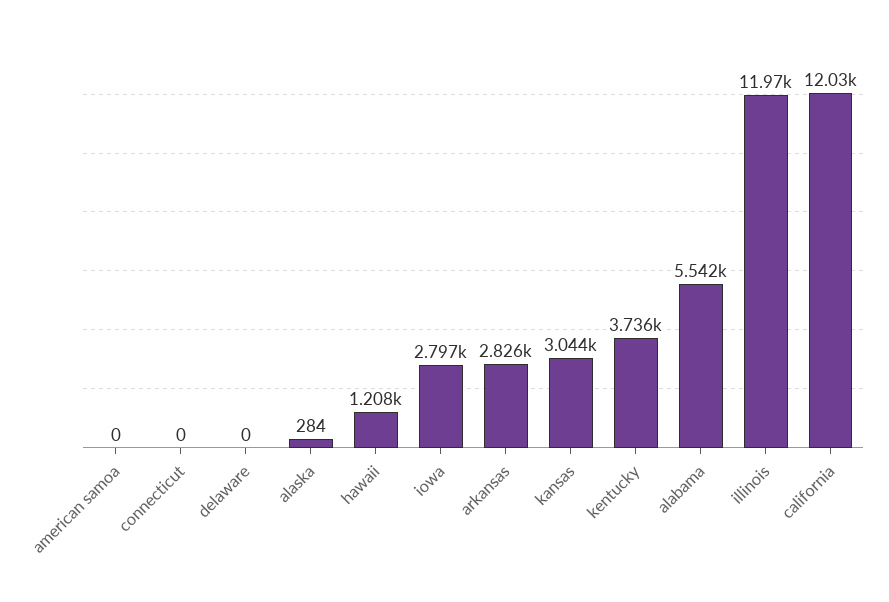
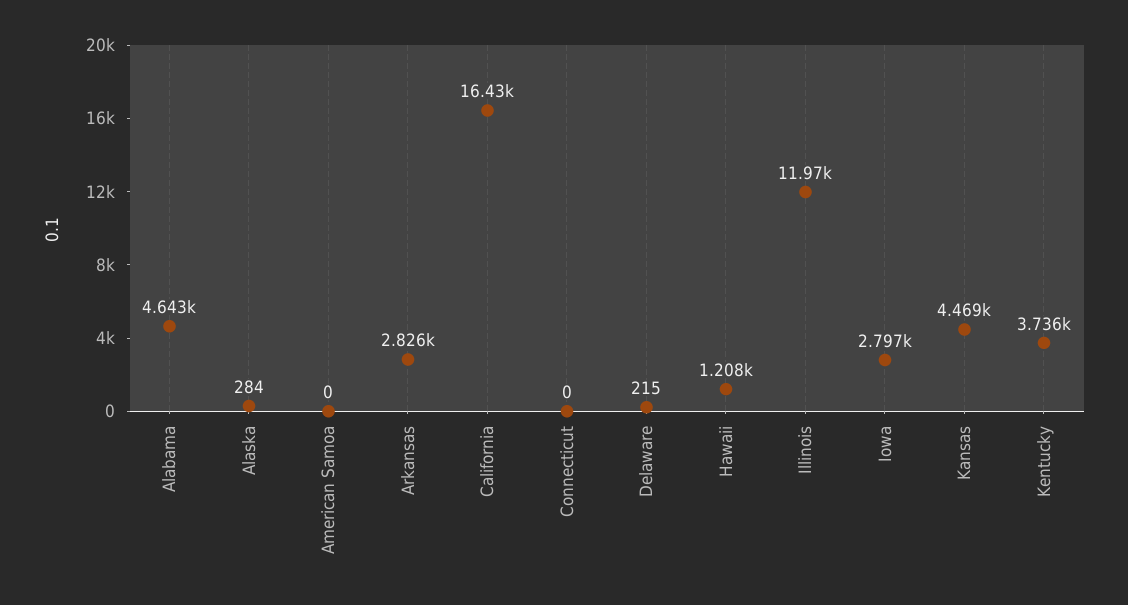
  {
    "american samoa": 0,
    "connecticut": 0,
-   "delaware": 0,
+   "delaware": 215,
    "alaska": 284,
    "hawaii": 1208,
    "iowa": 2797,
    "arkansas": 2826,
-   "kansas": 3044,
+   "kansas": 4469,
    "kentucky": 3736,
-   "alabama": 5542,
+   "alabama": 4643,
    "illinois": 11970,
-   "california": 12030
+   "california": 16430
  }

